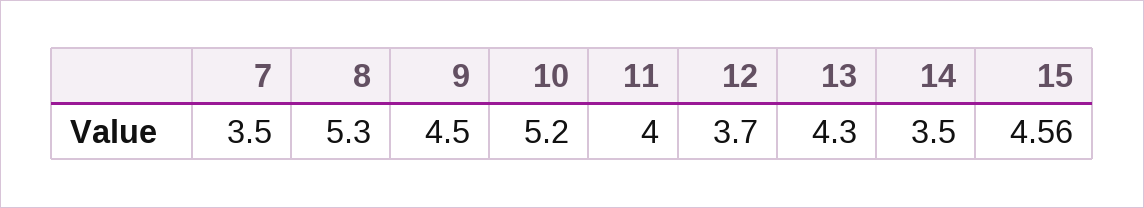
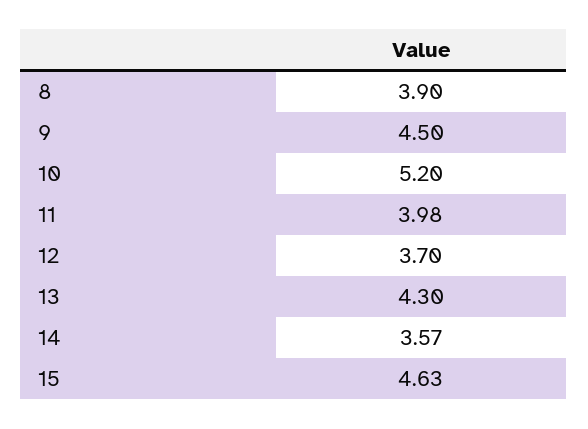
  {
-   "7": 3.5,
-   "8": 5.3,
+   "8": 3.9,
    "9": 4.5,
    "10": 5.2,
-   "11": 4,
+   "11": 3.98,
    "12": 3.7,
    "13": 4.3,
-   "14": 3.5,
+   "14": 3.57,
-   "15": 4.56
+   "15": 4.63
  }

